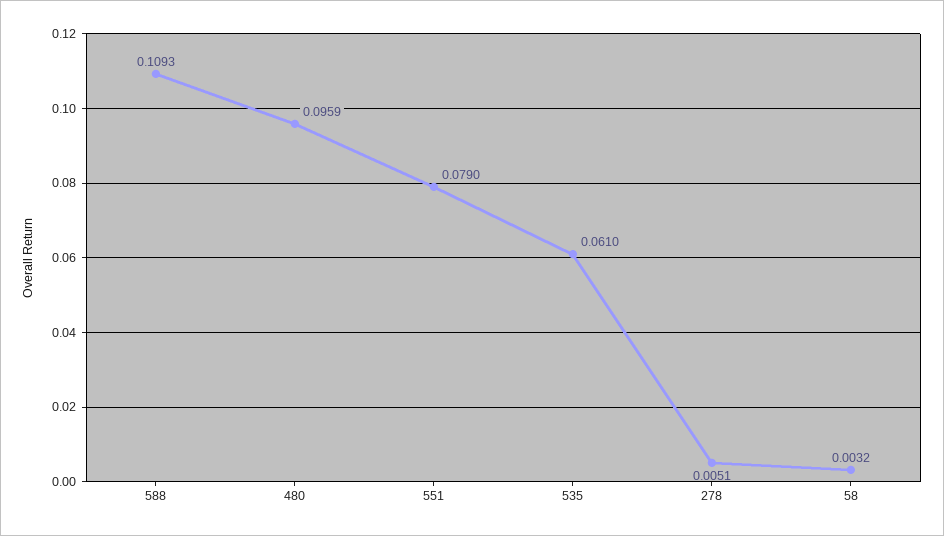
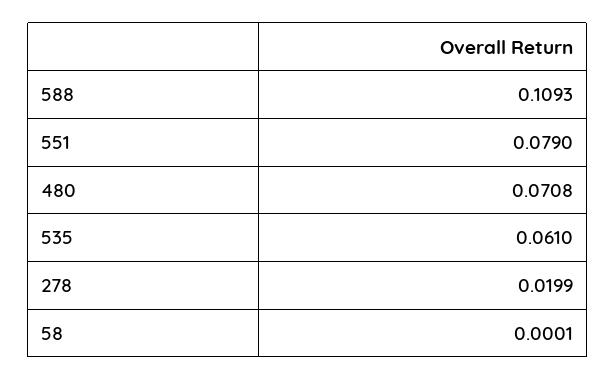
  {
    "588": 0.1093,
-   "480": 0.0959,
+   "480": 0.0708,
    "551": 0.079,
    "535": 0.061,
-   "278": 0.0051,
+   "278": 0.0199,
-   "58": 0.0032
+   "58": 0.0001
  }

